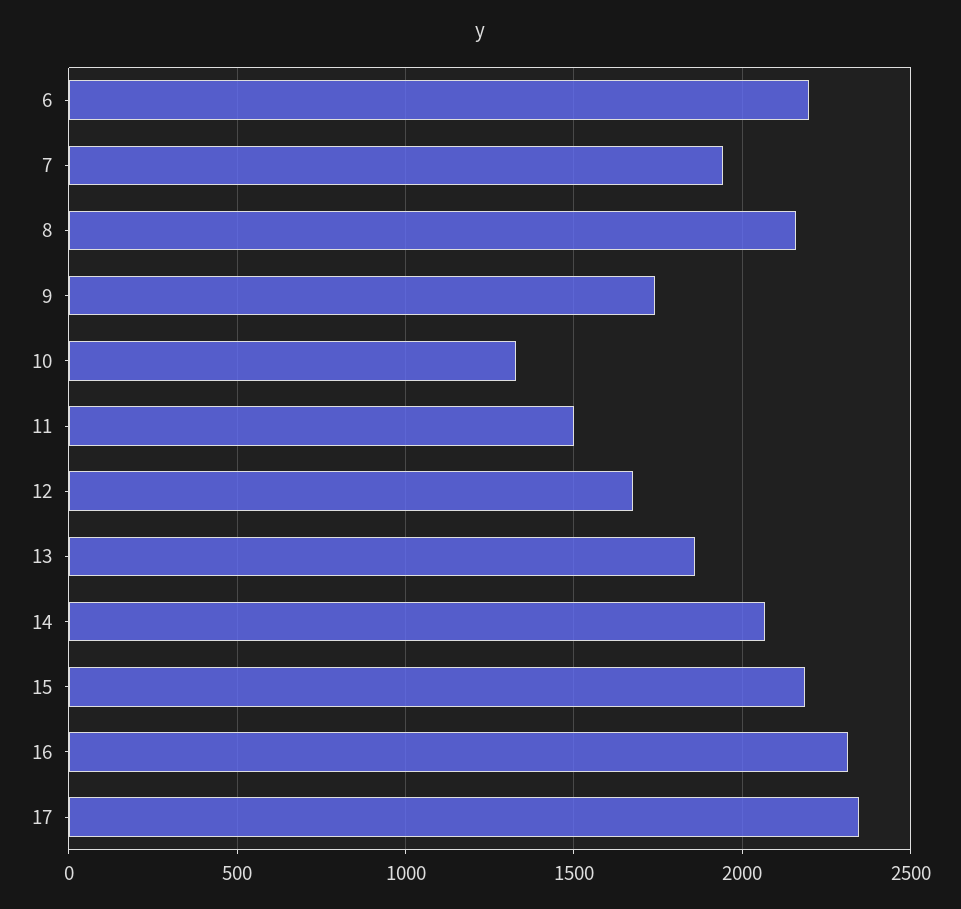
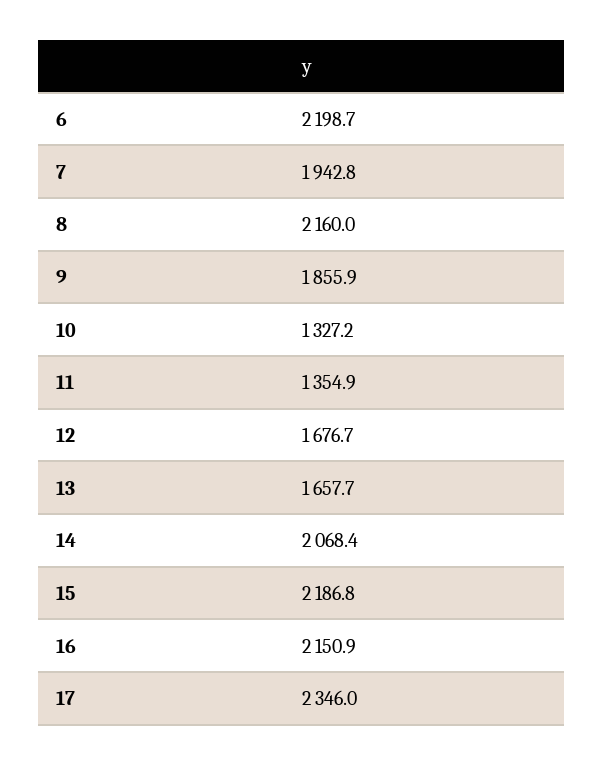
  {
    "6": 2198.7,
    "7": 1942.8,
    "8": 2160,
-   "9": 1750,
+   "9": 1855.9,
    "10": 1327.2,
-   "11": 1500,
+   "11": 1354.9,
    "12": 1676.7,
-   "13": 1850,
+   "13": 1657.7,
    "14": 2068.4,
    "15": 2186.8,
-   "16": 2300,
+   "16": 2150.9,
    "17": 2346
  }

